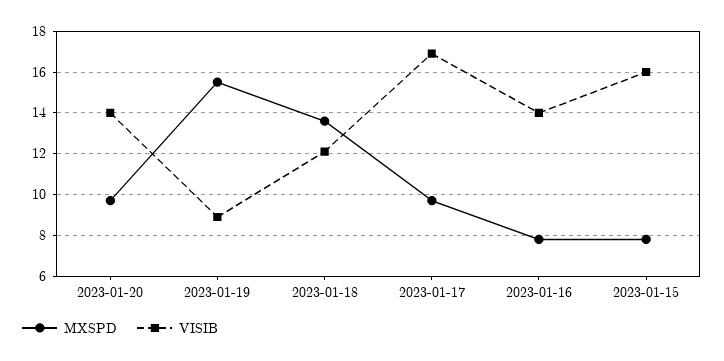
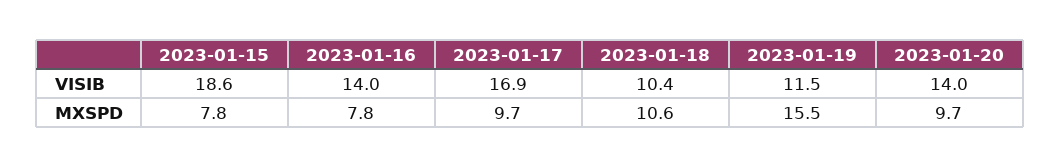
  {
    "MXSPD": {
      "2023-01-20": 9.7,
      "2023-01-19": 15.5,
-     "2023-01-18": 13.5,
+     "2023-01-18": 10.6,
      "2023-01-17": 9.7,
      "2023-01-16": 7.8,
      "2023-01-15": 7.8
    },
    "VISIB": {
      "2023-01-20": 14,
-     "2023-01-19": 9,
+     "2023-01-19": 11.5,
-     "2023-01-18": 12,
+     "2023-01-18": 10.4,
      "2023-01-17": 16.9,
      "2023-01-16": 14,
-     "2023-01-15": 16
+     "2023-01-15": 18.6
    }
  }

